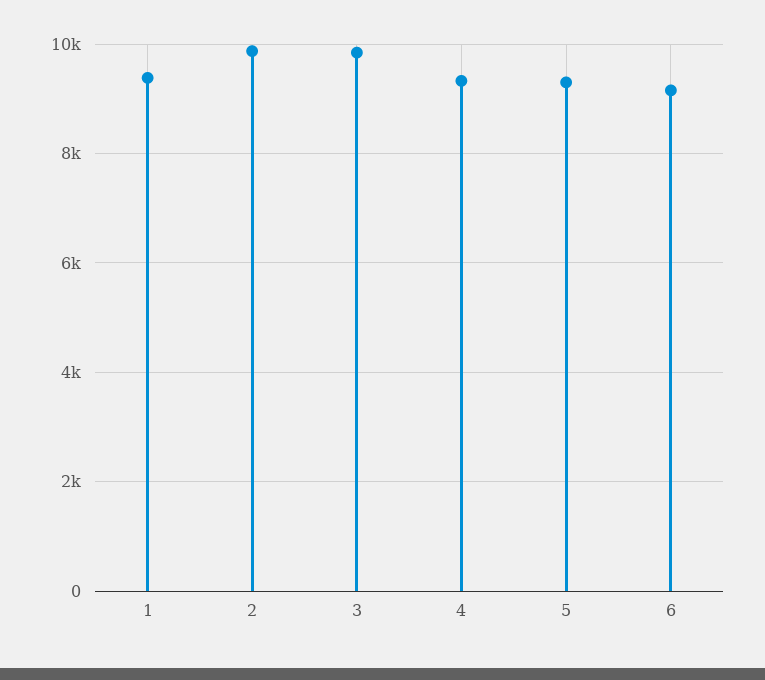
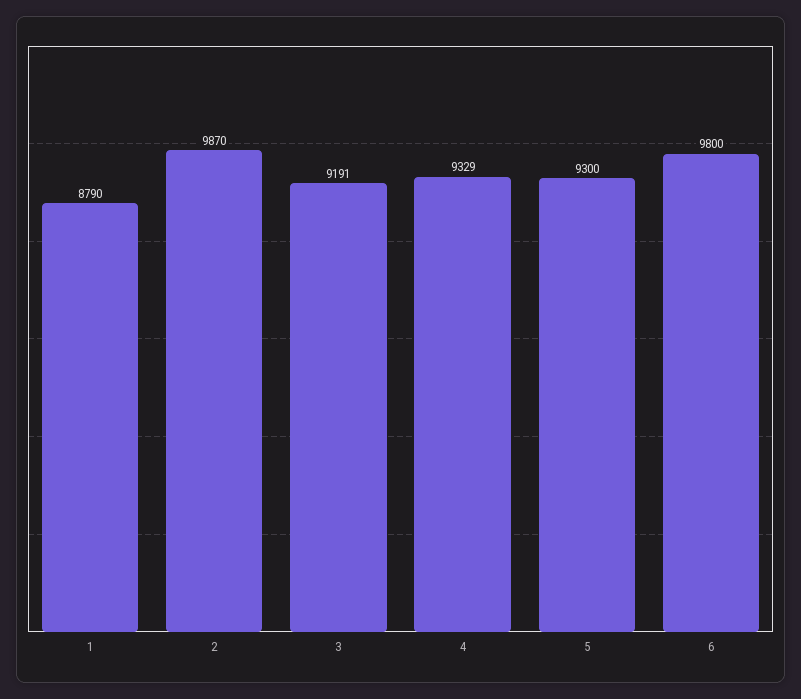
  {
-   "1": 9400,
+   "1": 8790,
    "2": 9870,
-   "3": 9800,
+   "3": 9191,
    "4": 9329,
    "5": 9300,
-   "6": 9200
+   "6": 9800
  }

